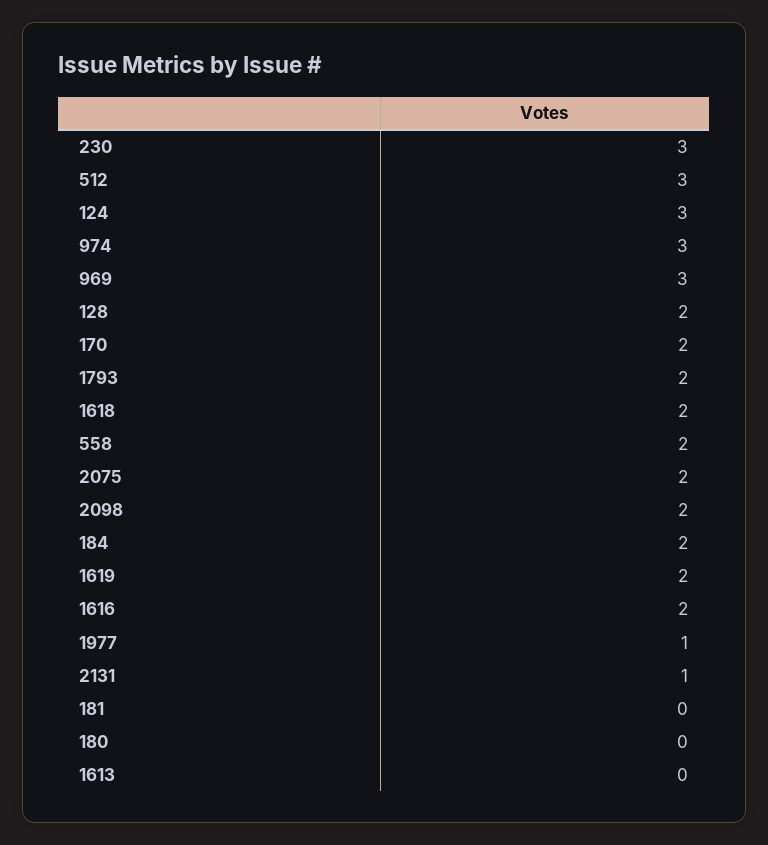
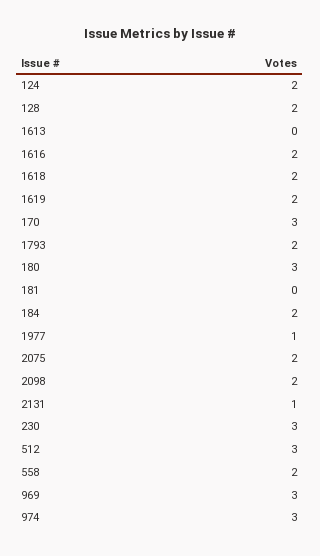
  {
    "230": 3,
    "512": 3,
-   "124": 3,
+   "124": 2,
    "974": 3,
    "969": 3,
    "128": 2,
-   "170": 2,
+   "170": 3,
    "1793": 2,
    "1618": 2,
    "558": 2,
    "2075": 2,
    "2098": 2,
    "184": 2,
    "1619": 2,
    "1616": 2,
    "1977": 1,
    "2131": 1,
    "181": 0,
-   "180": 0,
+   "180": 3,
    "1613": 0
  }

